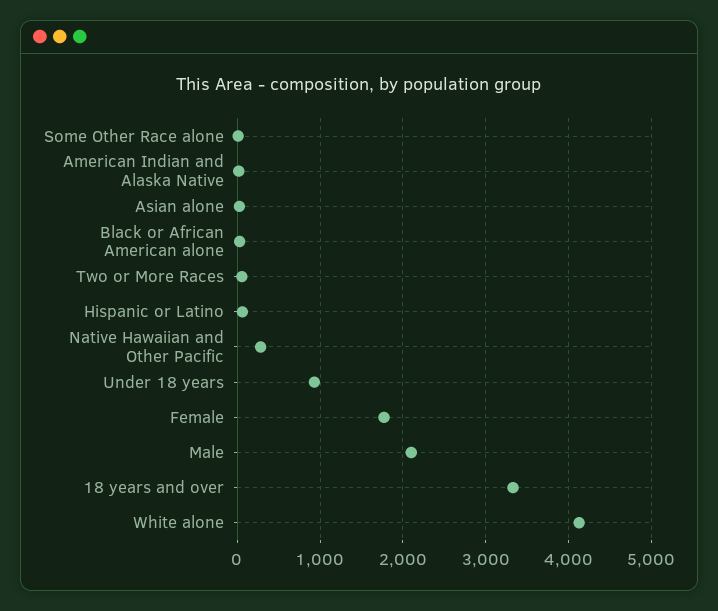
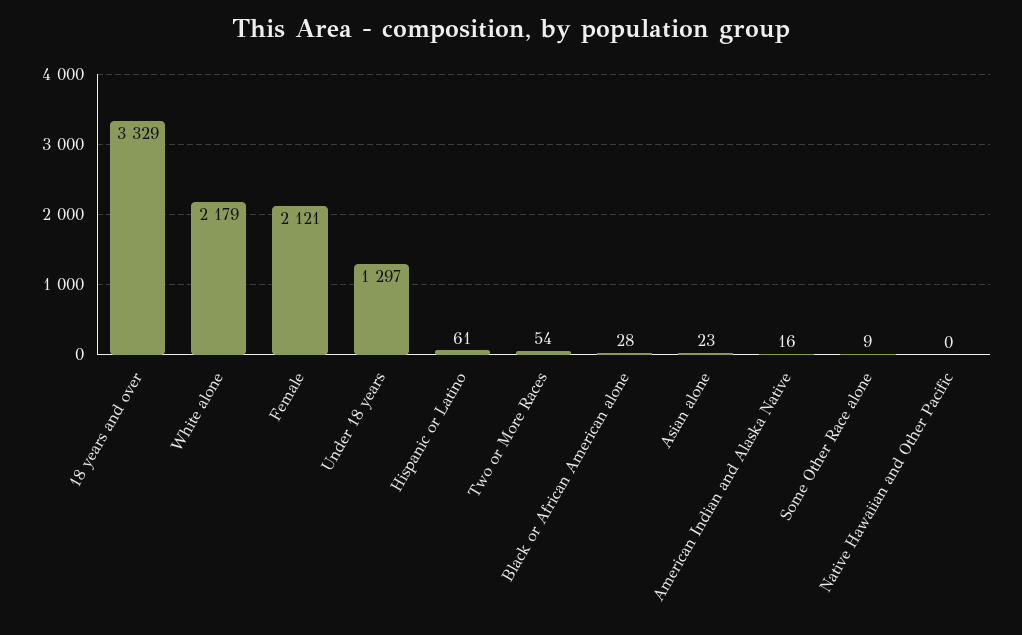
  {
    "Some Other Race alone": 9,
    "American Indian and Alaska Native": 16,
    "Asian alone": 23,
    "Black or African American alone": 28,
    "Two or More Races": 54,
    "Hispanic or Latino": 61,
-   "Native Hawaiian and Other Pacific": 300,
+   "Native Hawaiian and Other Pacific": 0,
-   "Under 18 years": 900,
+   "Under 18 years": 1297,
-   "Female": 1800,
+   "Female": 2121,
-   "Male": 2100,
    "18 years and over": 3329,
-   "White alone": 4100
+   "White alone": 2179
  }

